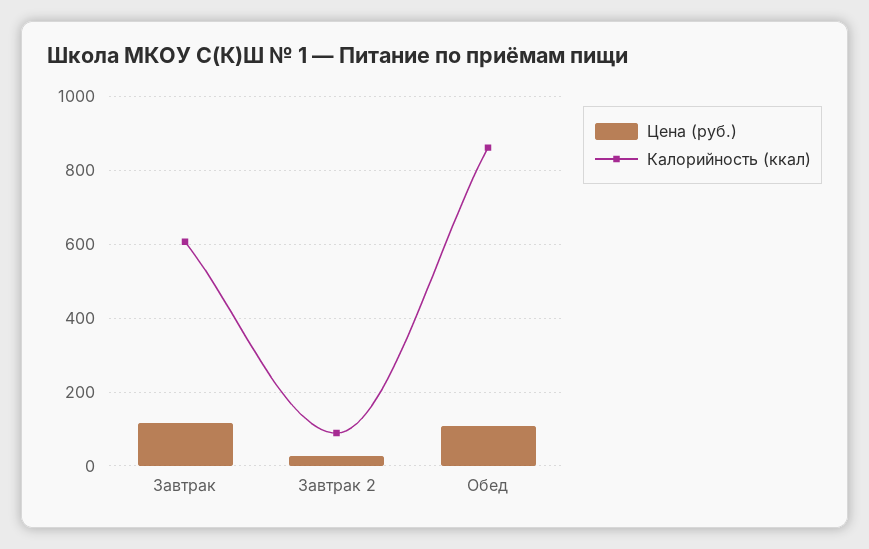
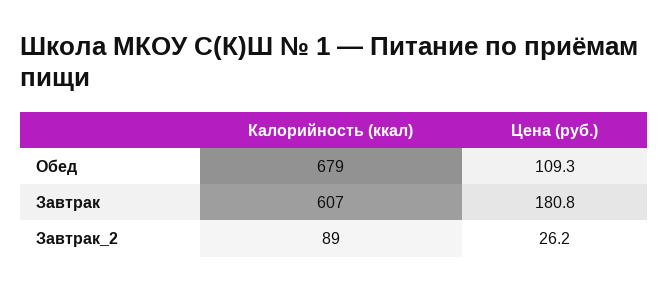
  {
    "Цена (руб.)": {
-     "Завтрак": 120,
+     "Завтрак": 180.8,
      "Завтрак 2": 26.2,
      "Обед": 109.3
    },
    "Калорийность (ккал)": {
      "Завтрак": 607,
      "Завтрак 2": 89,
-     "Обед": 860
+     "Обед": 679
    }
  }

